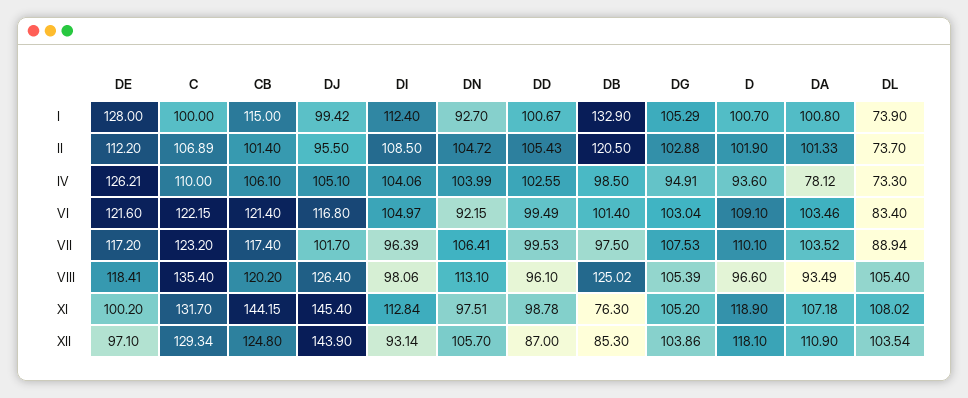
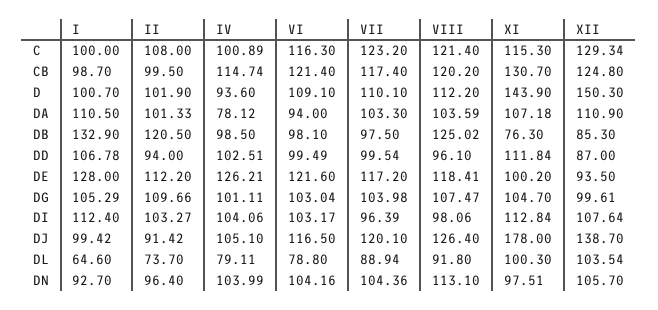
  {
    "DE": {
      "I": 128,
      "II": 112.2,
      "IV": 126.21,
      "VI": 121.6,
      "VII": 117.2,
      "VIII": 118.41,
      "XI": 100.2,
-     "XII": 97.1
+     "XII": 93.5
    },
    "C": {
      "I": 100,
-     "II": 106.89,
+     "II": 108,
-     "IV": 110,
+     "IV": 100.89,
-     "VI": 122.15,
+     "VI": 116.3,
      "VII": 123.2,
-     "VIII": 135.4,
+     "VIII": 121.4,
-     "XI": 131.7,
+     "XI": 115.3,
      "XII": 129.34
    },
    "CB": {
-     "I": 115,
+     "I": 98.7,
-     "II": 101.4,
+     "II": 99.5,
-     "IV": 106.1,
+     "IV": 114.74,
      "VI": 121.4,
      "VII": 117.4,
      "VIII": 120.2,
-     "XI": 144.15,
+     "XI": 130.7,
      "XII": 124.8
    },
    "DJ": {
      "I": 99.42,
-     "II": 95.5,
+     "II": 91.42,
      "IV": 105.1,
-     "VI": 116.8,
+     "VI": 116.5,
-     "VII": 101.7,
+     "VII": 120.1,
      "VIII": 126.4,
-     "XI": 145.4,
+     "XI": 178,
-     "XII": 143.9
+     "XII": 138.7
    },
    "DI": {
      "I": 112.4,
-     "II": 108.5,
+     "II": 103.27,
      "IV": 104.06,
-     "VI": 104.97,
+     "VI": 103.17,
      "VII": 96.39,
      "VIII": 98.06,
      "XI": 112.84,
-     "XII": 93.14
+     "XII": 107.64
    },
    "DN": {
      "I": 92.7,
-     "II": 104.72,
+     "II": 96.4,
      "IV": 103.99,
-     "VI": 92.15,
+     "VI": 104.16,
-     "VII": 106.41,
+     "VII": 104.36,
      "VIII": 113.1,
      "XI": 97.51,
      "XII": 105.7
    },
    "DD": {
-     "I": 100.67,
+     "I": 106.78,
-     "II": 105.43,
+     "II": 94,
-     "IV": 102.55,
+     "IV": 102.51,
      "VI": 99.49,
-     "VII": 99.53,
+     "VII": 99.54,
      "VIII": 96.1,
-     "XI": 98.78,
+     "XI": 111.84,
      "XII": 87
    },
    "DB": {
      "I": 132.9,
      "II": 120.5,
      "IV": 98.5,
-     "VI": 101.4,
+     "VI": 98.1,
      "VII": 97.5,
      "VIII": 125.02,
      "XI": 76.3,
      "XII": 85.3
    },
    "DG": {
      "I": 105.29,
-     "II": 102.88,
+     "II": 109.66,
-     "IV": 94.91,
+     "IV": 101.11,
      "VI": 103.04,
-     "VII": 107.53,
+     "VII": 103.98,
-     "VIII": 105.39,
+     "VIII": 107.47,
-     "XI": 105.2,
+     "XI": 104.7,
-     "XII": 103.86
+     "XII": 99.61
    },
    "D": {
      "I": 100.7,
      "II": 101.9,
      "IV": 93.6,
      "VI": 109.1,
      "VII": 110.1,
-     "VIII": 96.6,
+     "VIII": 112.2,
-     "XI": 118.9,
+     "XI": 143.9,
-     "XII": 118.1
+     "XII": 150.3
    },
    "DA": {
-     "I": 100.8,
+     "I": 110.5,
      "II": 101.33,
      "IV": 78.12,
-     "VI": 103.46,
+     "VI": 94,
-     "VII": 103.52,
+     "VII": 103.3,
-     "VIII": 93.49,
+     "VIII": 103.59,
      "XI": 107.18,
      "XII": 110.9
    },
    "DL": {
-     "I": 73.9,
+     "I": 64.6,
      "II": 73.7,
-     "IV": 73.3,
+     "IV": 79.11,
-     "VI": 83.4,
+     "VI": 78.8,
      "VII": 88.94,
-     "VIII": 105.4,
+     "VIII": 91.8,
-     "XI": 108.02,
+     "XI": 100.3,
      "XII": 103.54
    }
  }

